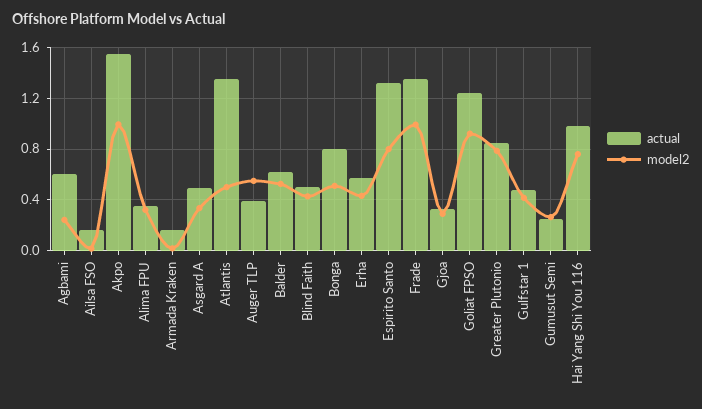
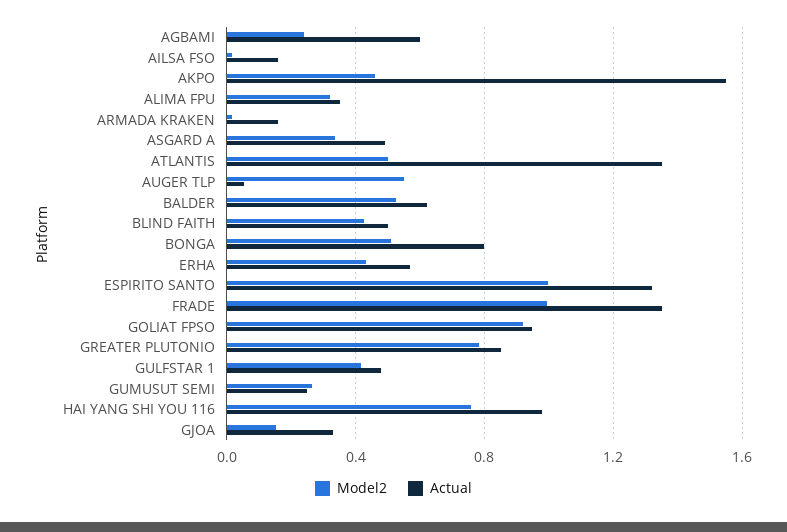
  {
    "actual": {
      "Agbami": 0.6,
      "Ailsa FSO": 0.15,
      "Akpo": 1.55,
      "Alima FPU": 0.35,
      "Armada Kraken": 0.15,
      "Asgard A": 0.5,
      "Atlantis": 1.35,
-     "Auger TLP": 0.4,
+     "Auger TLP": 0.05,
      "Balder": 0.6,
      "Blind Faith": 0.5,
      "Bonga": 0.8,
      "Erha": 0.55,
      "Espirito Santo": 1.3,
      "Frade": 1.35,
      "Gjoa": 0.35,
-     "Goliat FPSO": 1.25,
+     "Goliat FPSO": 0.95,
      "Greater Plutonio": 0.85,
      "Gulfstar 1": 0.5,
      "Gumusut Semi": 0.25,
      "Hai Yang Shi You 116": 1
    },
    "model2": {
      "Agbami": 0.25,
      "Ailsa FSO": 0,
-     "Akpo": 1,
+     "Akpo": 0.45,
      "Alima FPU": 0.3,
      "Armada Kraken": 0,
      "Asgard A": 0.35,
      "Atlantis": 0.5,
      "Auger TLP": 0.55,
      "Balder": 0.5,
      "Blind Faith": 0.45,
      "Bonga": 0.5,
      "Erha": 0.45,
-     "Espirito Santo": 0.8,
+     "Espirito Santo": 1,
      "Frade": 1,
-     "Gjoa": 0.3,
+     "Gjoa": 0.15,
      "Goliat FPSO": 0.9,
      "Greater Plutonio": 0.8,
      "Gulfstar 1": 0.4,
      "Gumusut Semi": 0.25,
      "Hai Yang Shi You 116": 0.75
    }
  }

